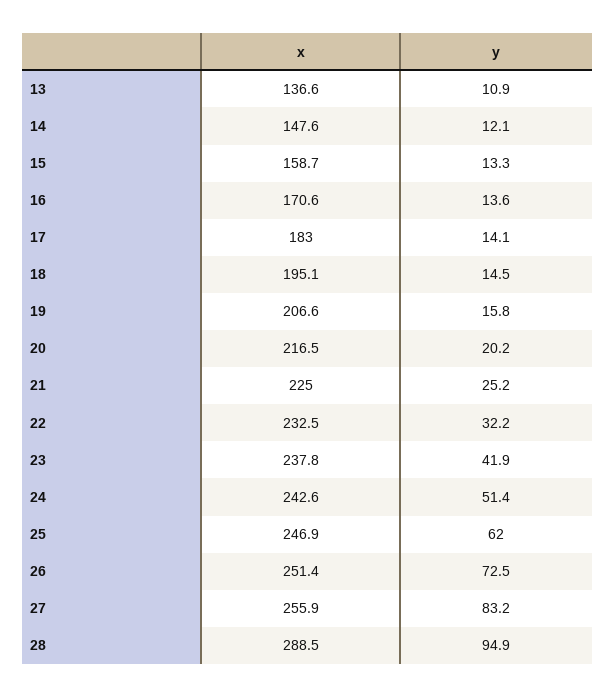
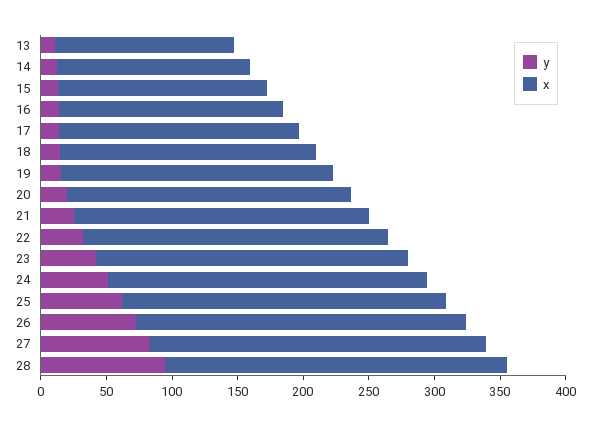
  {
    "x": {
      "13": 136.6,
      "14": 147.6,
      "15": 158.7,
      "16": 170.6,
      "17": 183,
      "18": 195.1,
      "19": 206.6,
      "20": 216.5,
      "21": 225,
      "22": 232.5,
      "23": 237.8,
      "24": 242.6,
      "25": 246.9,
      "26": 251.4,
      "27": 255.9,
-     "28": 288.5
+     "28": 260
    },
    "y": {
      "13": 10.9,
      "14": 12.1,
      "15": 13.3,
      "16": 13.6,
      "17": 14.1,
      "18": 14.5,
      "19": 15.8,
      "20": 20.2,
      "21": 25.2,
      "22": 32.2,
      "23": 41.9,
      "24": 51.4,
      "25": 62,
      "26": 72.5,
      "27": 83.2,
      "28": 94.9
    }
  }

